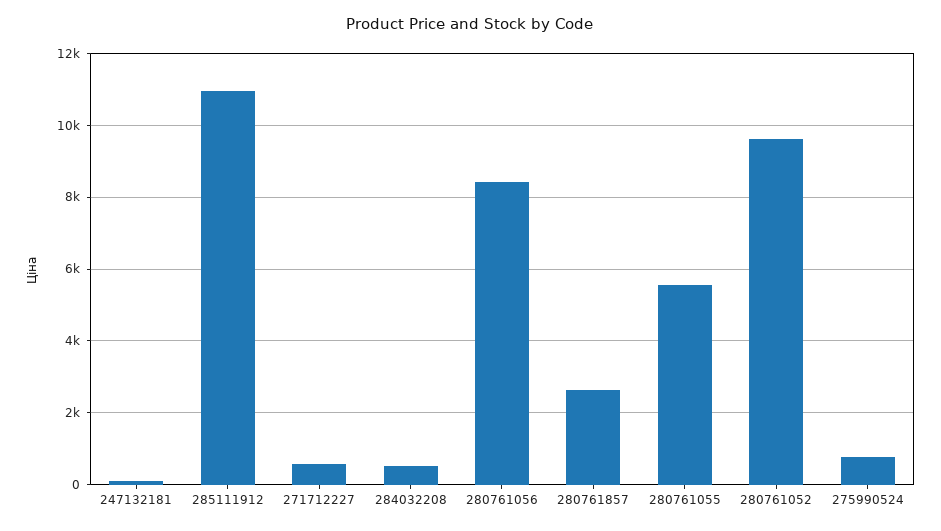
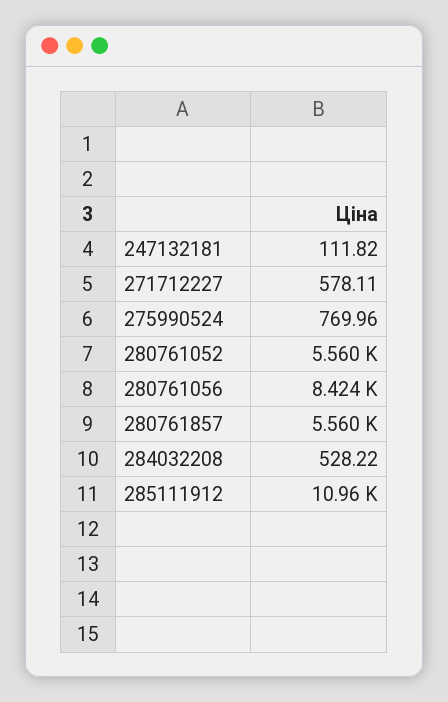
  {
    "247132181": 111.82,
    "285111912": 10960,
    "271712227": 578.11,
    "284032208": 528.22,
    "280761056": 8424,
-   "280761857": 2600,
+   "280761857": 5560,
-   "280761055": 5600,
-   "280761052": 9600,
+   "280761052": 5560,
    "275990524": 769.96
  }

